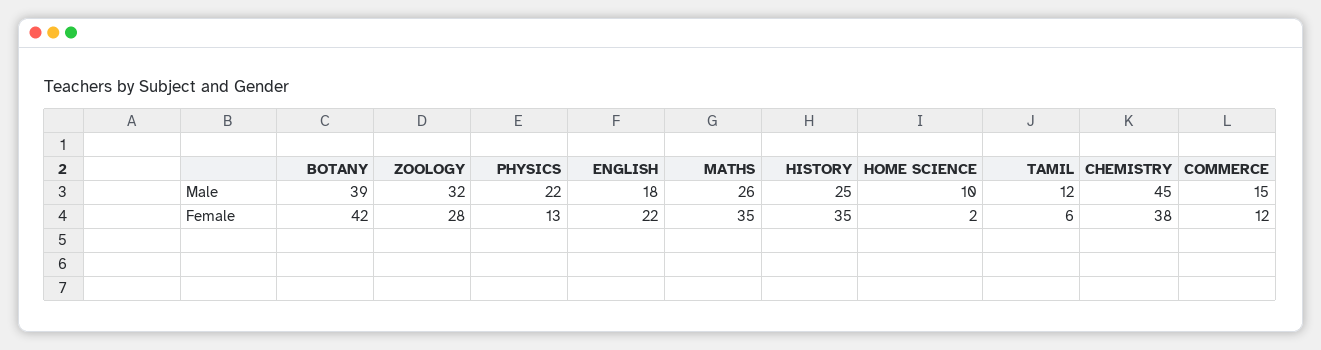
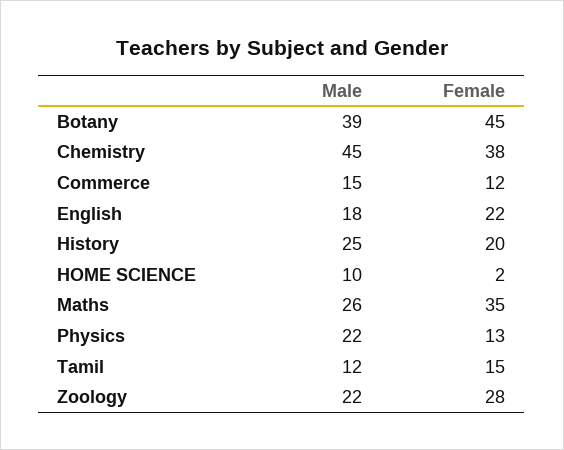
  {
    "BOTANY": {
      "Male": 39,
-     "Female": 42
+     "Female": 45
    },
    "ZOOLOGY": {
-     "Male": 32,
+     "Male": 22,
      "Female": 28
    },
    "PHYSICS": {
      "Male": 22,
      "Female": 13
    },
    "ENGLISH": {
      "Male": 18,
      "Female": 22
    },
    "MATHS": {
      "Male": 26,
      "Female": 35
    },
    "HISTORY": {
      "Male": 25,
-     "Female": 35
+     "Female": 20
    },
    "HOME SCIENCE": {
      "Male": 10,
      "Female": 2
    },
    "TAMIL": {
      "Male": 12,
-     "Female": 6
+     "Female": 15
    },
    "CHEMISTRY": {
      "Male": 45,
      "Female": 38
    },
    "COMMERCE": {
      "Male": 15,
      "Female": 12
    }
  }

